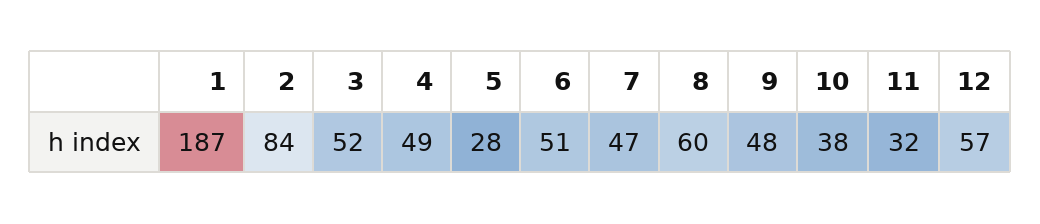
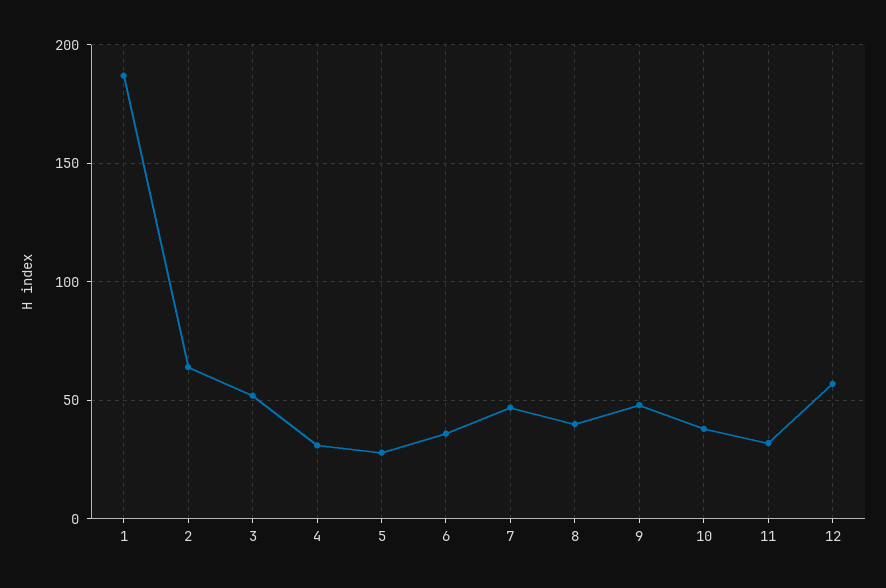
  {
    "1": 187,
-   "2": 84,
+   "2": 65,
    "3": 52,
-   "4": 49,
+   "4": 30,
    "5": 28,
-   "6": 51,
+   "6": 35,
    "7": 47,
-   "8": 60,
+   "8": 40,
    "9": 48,
    "10": 38,
    "11": 32,
    "12": 57
  }

